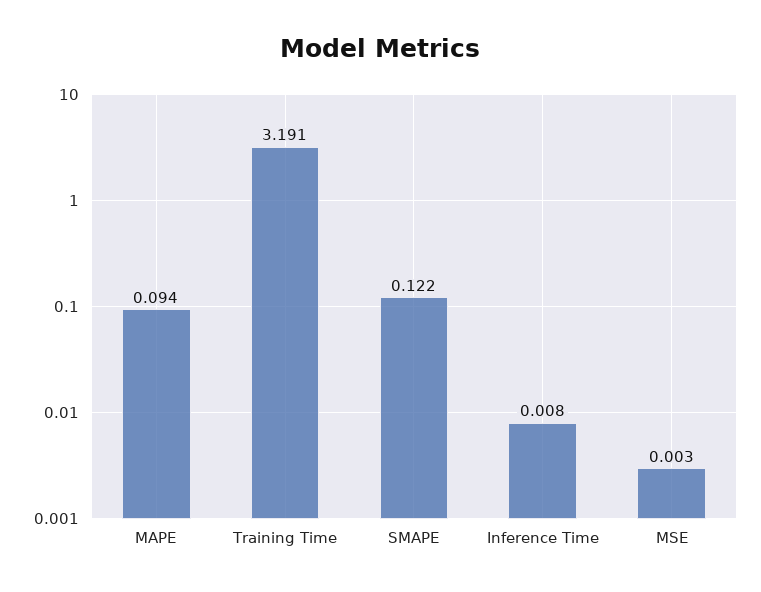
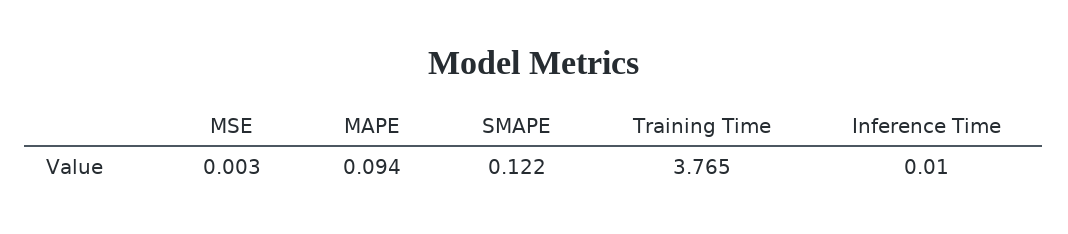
  {
    "MAPE": 0.094,
-   "Training Time": 3.191,
+   "Training Time": 3.765,
    "SMAPE": 0.122,
-   "Inference Time": 0.008,
+   "Inference Time": 0.01,
    "MSE": 0.003
  }

